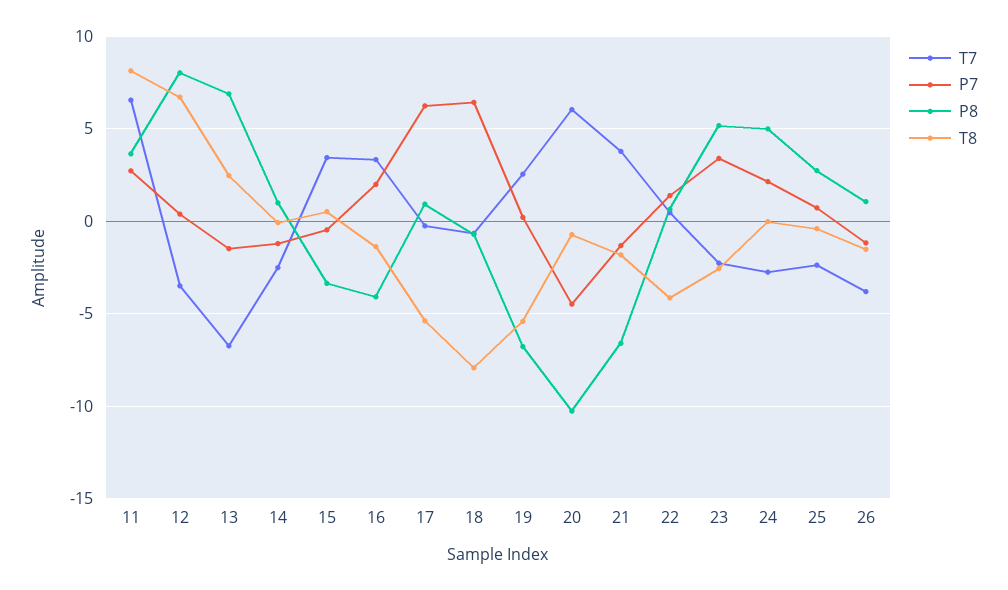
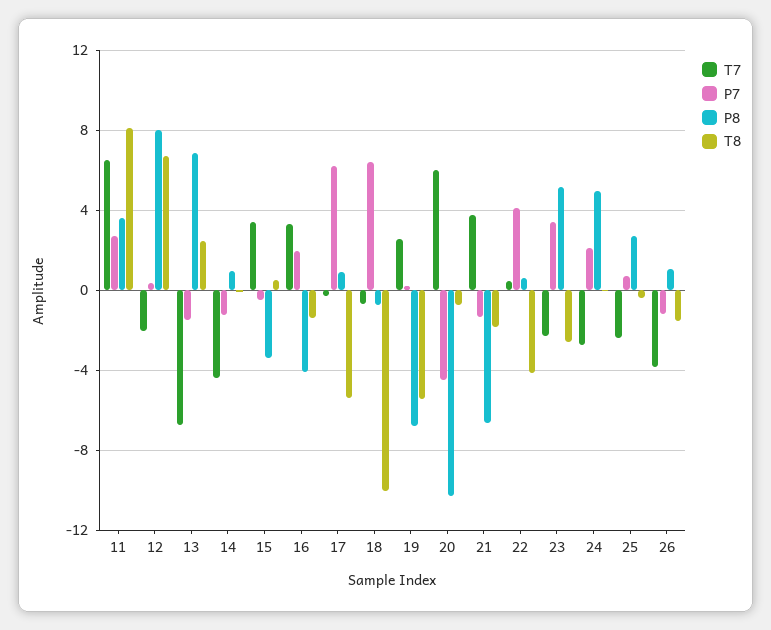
  {
    "T7": {
      "11": 6.5,
-     "12": -3.5,
+     "12": -2,
      "13": -7,
-     "14": -2.5,
+     "14": -4.5,
      "15": 3.5,
      "16": 3.5,
      "17": -0.5,
      "18": -0.5,
      "19": 2.5,
      "20": 6,
      "21": 4,
      "22": 0.5,
      "23": -2.5,
      "24": -3,
      "25": -2.5,
      "26": -4
    },
    "P7": {
      "11": 2.5,
      "12": 0.5,
      "13": -1.5,
      "14": -1,
      "15": -0.5,
      "16": 2,
      "17": 6,
      "18": 6.5,
      "19": 0,
      "20": -4.5,
      "21": -1.5,
-     "22": 1.5,
+     "22": 4,
      "23": 3.5,
      "24": 2,
      "25": 0.5,
      "26": -1
    },
    "P8": {
      "11": 3.5,
      "12": 8,
      "13": 7,
      "14": 1,
      "15": -3.5,
      "16": -4,
      "17": 1,
      "18": -0.5,
      "19": -7,
      "20": -10.5,
      "21": -6.5,
      "22": 0.5,
      "23": 5,
      "24": 5,
      "25": 2.5,
      "26": 1
    },
    "T8": {
      "11": 8,
      "12": 6.5,
      "13": 2.5,
      "14": 0,
      "15": 0.5,
      "16": -1.5,
      "17": -5.5,
-     "18": -8,
+     "18": -10,
      "19": -5.5,
      "20": -0.5,
      "21": -2,
      "22": -4,
      "23": -2.5,
      "24": 0,
      "25": -0.5,
      "26": -1.5
    }
  }

